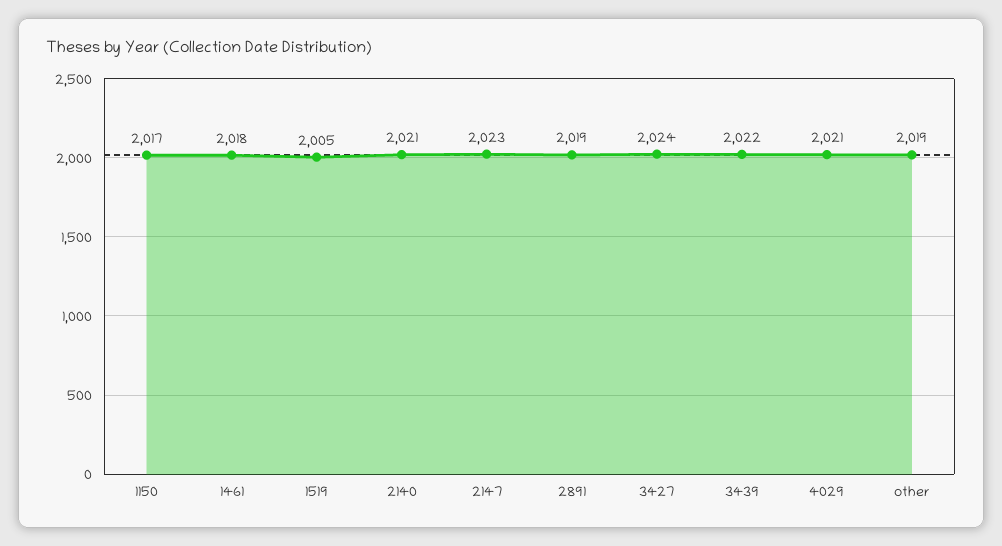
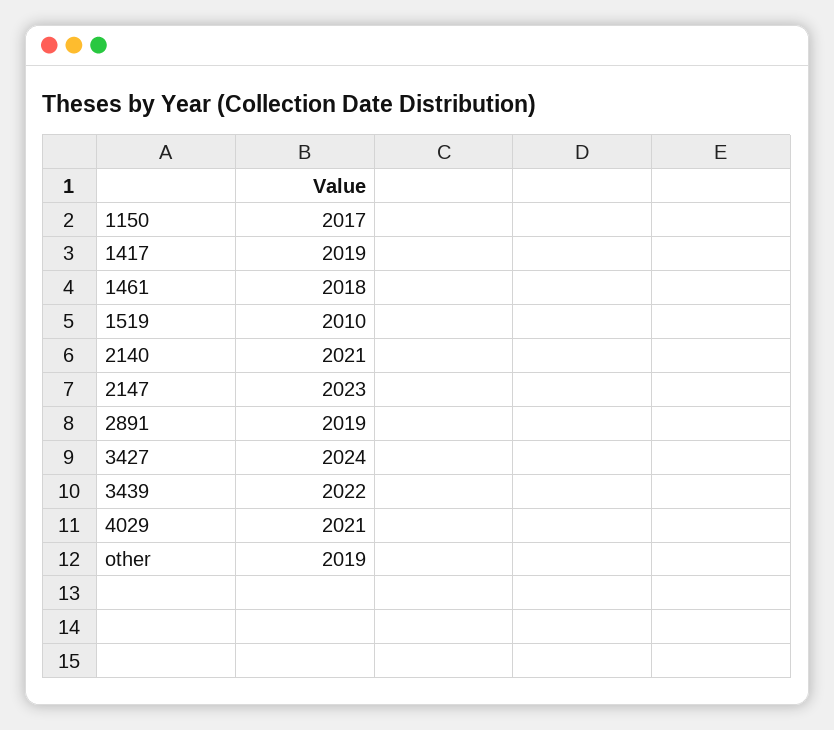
  {
    "1150": 2017,
    "1461": 2018,
-   "1519": 2005,
+   "1519": 2010,
    "2140": 2021,
    "2147": 2023,
    "2891": 2019,
    "3427": 2024,
    "3439": 2022,
    "4029": 2021,
-   "other": 2019
+   "other": 2019,
+   "1417": 2019
  }

